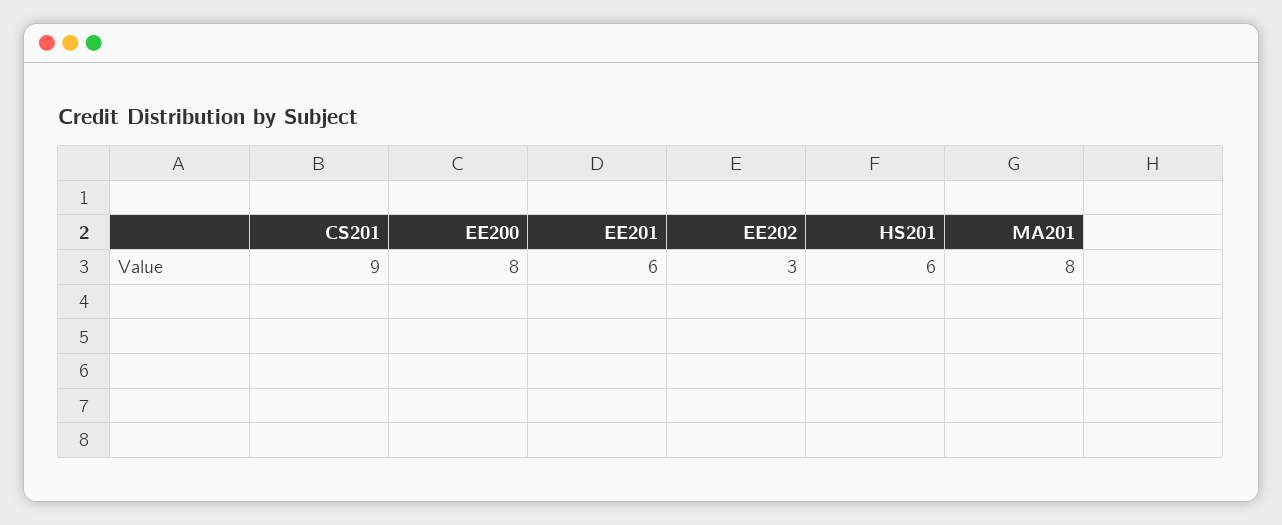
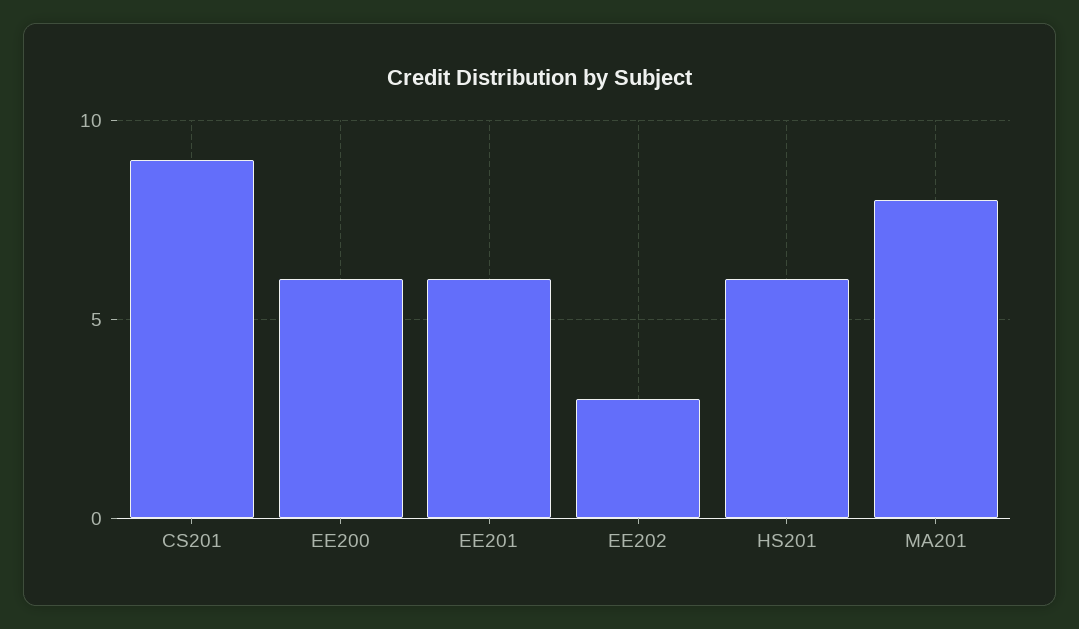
  {
    "CS201": 9,
-   "EE200": 8,
+   "EE200": 6,
    "EE201": 6,
    "EE202": 3,
    "HS201": 6,
    "MA201": 8
  }

